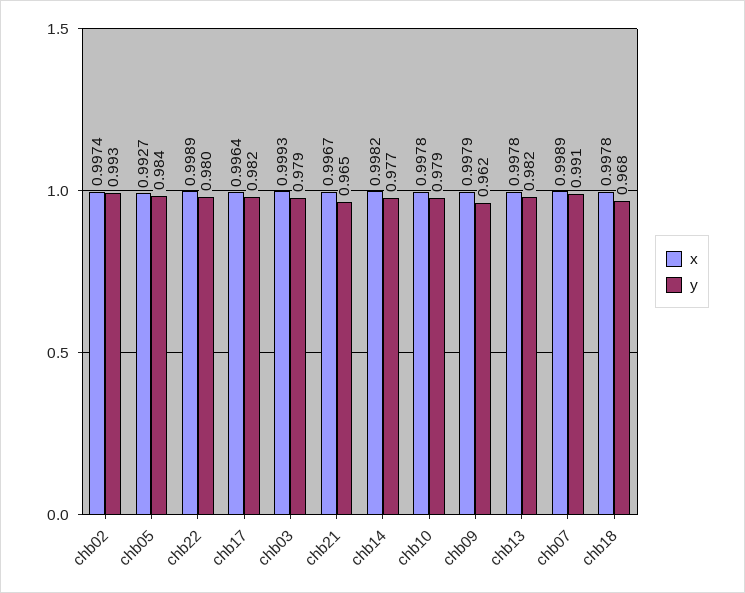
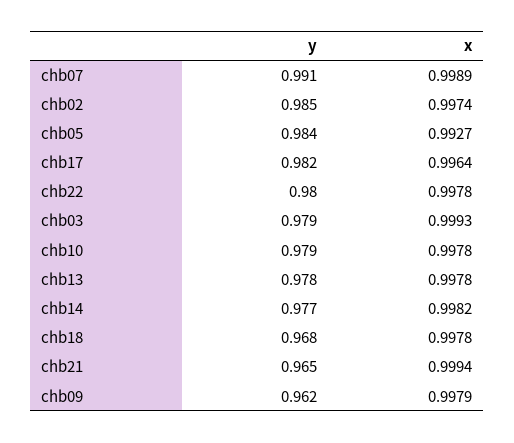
  {
    "x": {
      "chb02": 0.9974,
      "chb05": 0.9927,
-     "chb22": 0.9989,
+     "chb22": 0.9978,
      "chb17": 0.9964,
      "chb03": 0.9993,
-     "chb21": 0.9967,
+     "chb21": 0.9994,
      "chb14": 0.9982,
      "chb10": 0.9978,
      "chb09": 0.9979,
      "chb13": 0.9978,
      "chb07": 0.9989,
      "chb18": 0.9978
    },
    "y": {
-     "chb02": 0.993,
+     "chb02": 0.985,
      "chb05": 0.984,
      "chb22": 0.98,
      "chb17": 0.982,
      "chb03": 0.979,
      "chb21": 0.965,
      "chb14": 0.977,
      "chb10": 0.979,
      "chb09": 0.962,
-     "chb13": 0.982,
+     "chb13": 0.978,
      "chb07": 0.991,
      "chb18": 0.968
    }
  }

